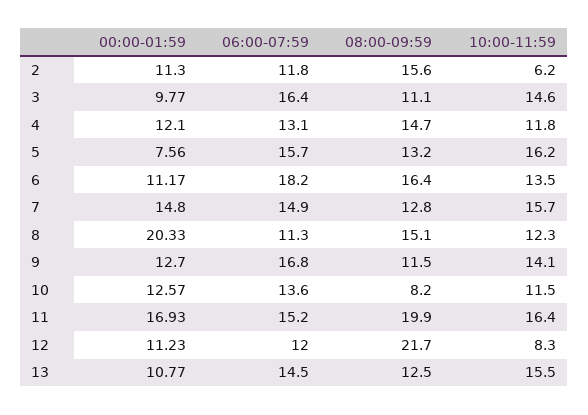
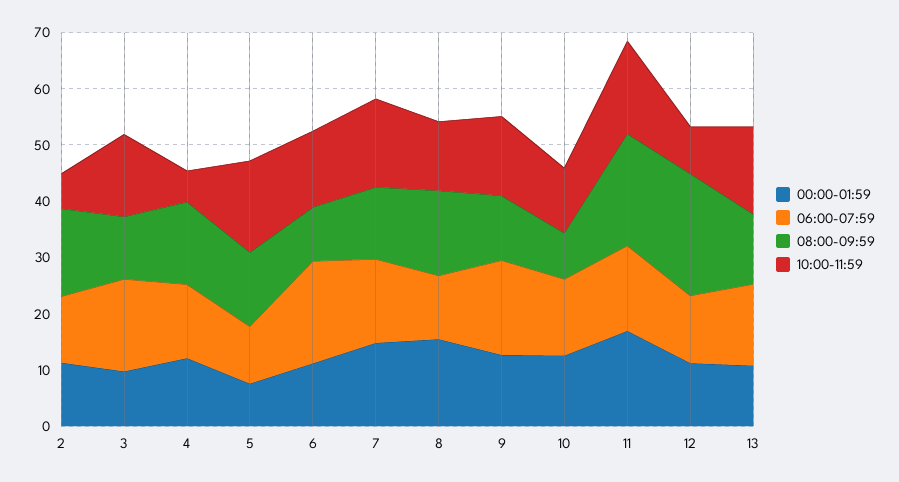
  {
    "00:00-01:59": {
      "2": 11.3,
      "3": 9.77,
      "4": 12.1,
      "5": 7.56,
      "6": 11.17,
      "7": 14.8,
-     "8": 20.33,
+     "8": 16,
      "9": 12.7,
      "10": 12.57,
      "11": 16.93,
      "12": 11.23,
      "13": 10.77
    },
    "06:00-07:59": {
      "2": 11.8,
      "3": 16.4,
      "4": 13.1,
-     "5": 15.7,
+     "5": 10,
      "6": 18.2,
      "7": 14.9,
      "8": 11.3,
      "9": 16.8,
      "10": 13.6,
      "11": 15.2,
      "12": 12,
      "13": 14.5
    },
    "08:00-09:59": {
      "2": 15.6,
      "3": 11.1,
      "4": 14.7,
      "5": 13.2,
-     "6": 16.4,
+     "6": 10,
      "7": 12.8,
      "8": 15.1,
      "9": 11.5,
      "10": 8.2,
      "11": 19.9,
      "12": 21.7,
      "13": 12.5
    },
    "10:00-11:59": {
      "2": 6.2,
      "3": 14.6,
-     "4": 11.8,
+     "4": 6,
      "5": 16.2,
      "6": 13.5,
      "7": 15.7,
      "8": 12.3,
      "9": 14.1,
      "10": 11.5,
      "11": 16.4,
      "12": 8.3,
      "13": 15.5
    }
  }

